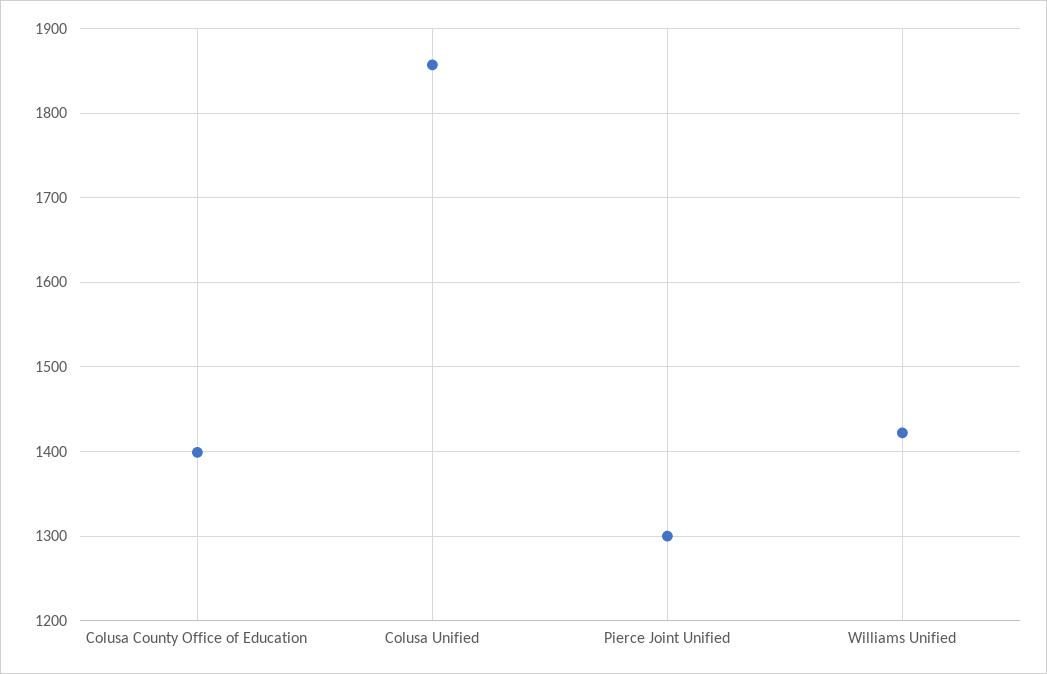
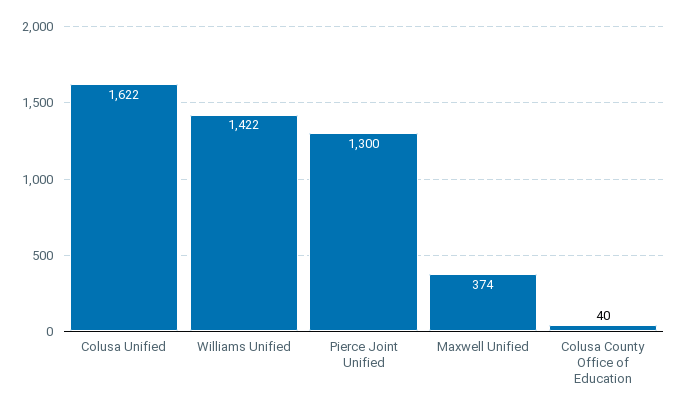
  {
-   "Colusa County Office of Education": 1400,
+   "Colusa County Office of Education": 40,
-   "Colusa Unified": 1860,
+   "Colusa Unified": 1622,
    "Pierce Joint Unified": 1300,
-   "Williams Unified": 1422
+   "Williams Unified": 1422,
+   "Maxwell Unified": 374
  }

